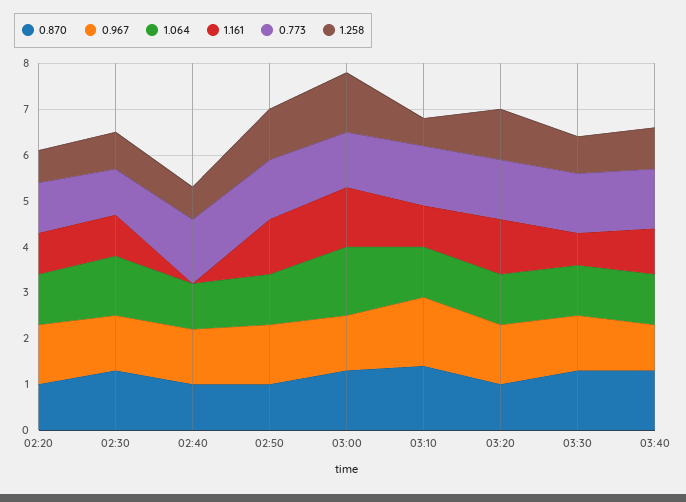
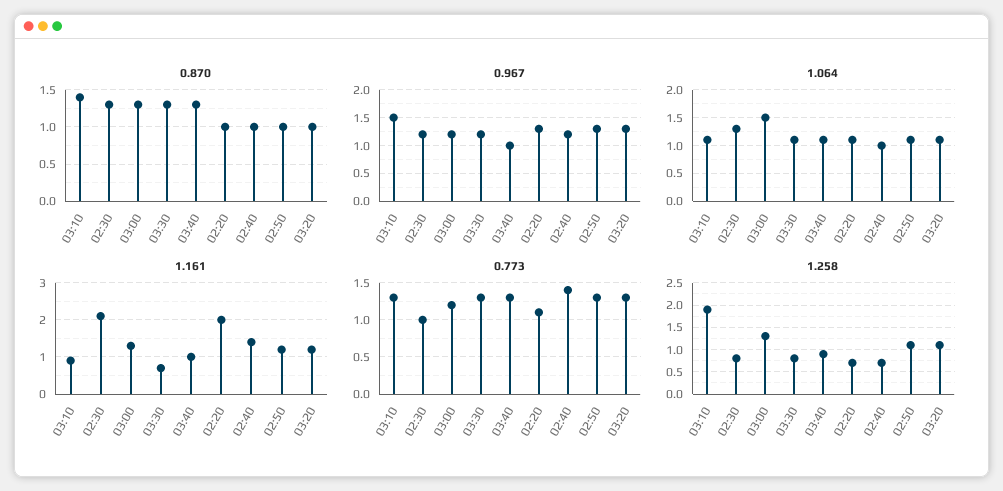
  {
    "0.870": {
      "02:20": 1,
      "02:30": 1.3,
      "02:40": 1,
      "02:50": 1,
      "03:00": 1.3,
      "03:10": 1.4,
      "03:20": 1,
      "03:30": 1.3,
      "03:40": 1.3
    },
    "0.967": {
      "02:20": 1.5,
      "02:30": 1,
      "02:40": 1,
      "02:50": 1.5,
      "03:00": 1,
      "03:10": 1.5,
      "03:20": 1.5,
      "03:30": 1,
      "03:40": 1
    },
    "1.064": {
      "02:20": 1,
      "02:30": 1.5,
      "02:40": 1,
      "02:50": 1,
      "03:00": 1.5,
      "03:10": 1,
      "03:20": 1,
      "03:30": 1,
      "03:40": 1
    },
    "1.161": {
-     "02:20": 1,
+     "02:20": 2,
-     "02:30": 1,
+     "02:30": 2,
-     "02:40": 0,
+     "02:40": 1.5,
      "02:50": 1,
      "03:00": 1.5,
      "03:10": 1,
      "03:20": 1,
      "03:30": 0.5,
      "03:40": 1
    },
    "0.773": {
      "02:20": 1.1,
      "02:30": 1,
      "02:40": 1.4,
      "02:50": 1.3,
      "03:00": 1.2,
      "03:10": 1.3,
      "03:20": 1.3,
      "03:30": 1.3,
      "03:40": 1.3
    },
    "1.258": {
      "02:20": 0.5,
      "02:30": 1,
      "02:40": 0.5,
      "02:50": 1,
      "03:00": 1.5,
-     "03:10": 0.5,
+     "03:10": 2,
      "03:20": 1,
      "03:30": 1,
      "03:40": 1
    }
  }

